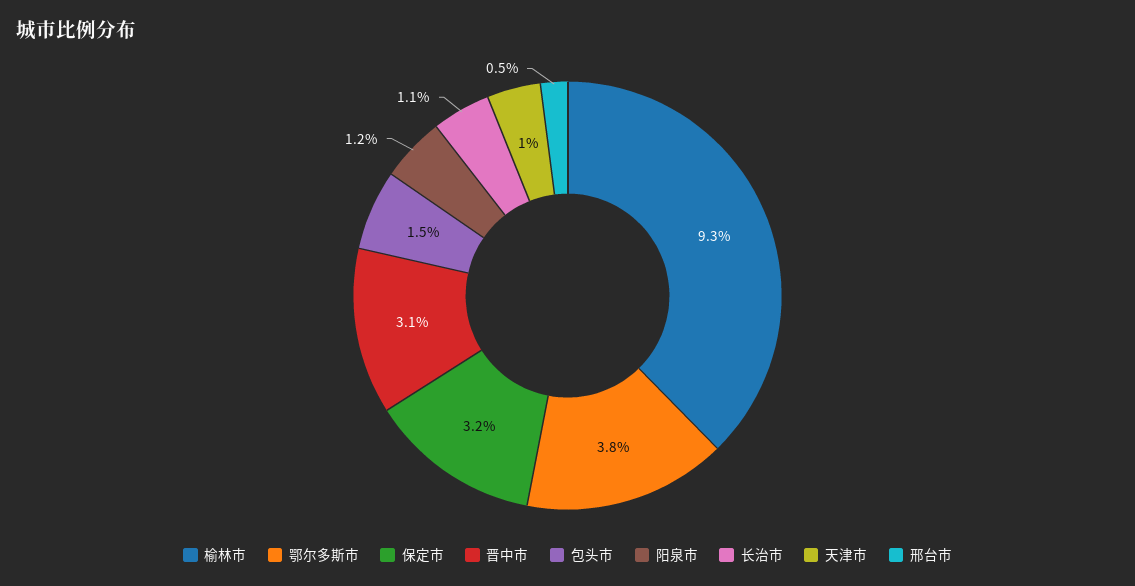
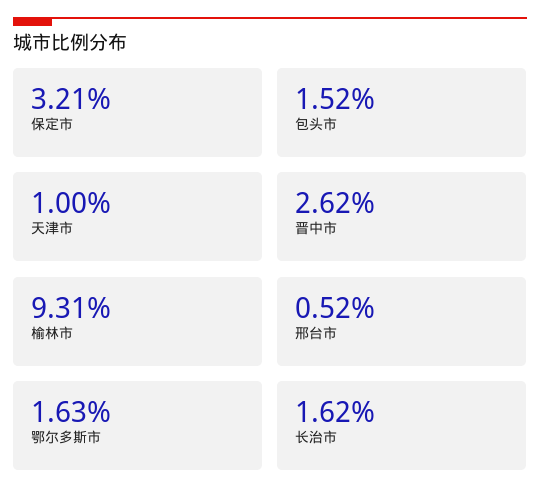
  {
    "榆林市": 9.31,
-   "鄂尔多斯市": 3.8,
+   "鄂尔多斯市": 1.63,
    "保定市": 3.21,
-   "晋中市": 3.1,
+   "晋中市": 2.62,
    "包头市": 1.52,
-   "阳泉市": 1.2,
-   "长治市": 1.1,
+   "长治市": 1.62,
    "天津市": 1,
    "邢台市": 0.52
  }

